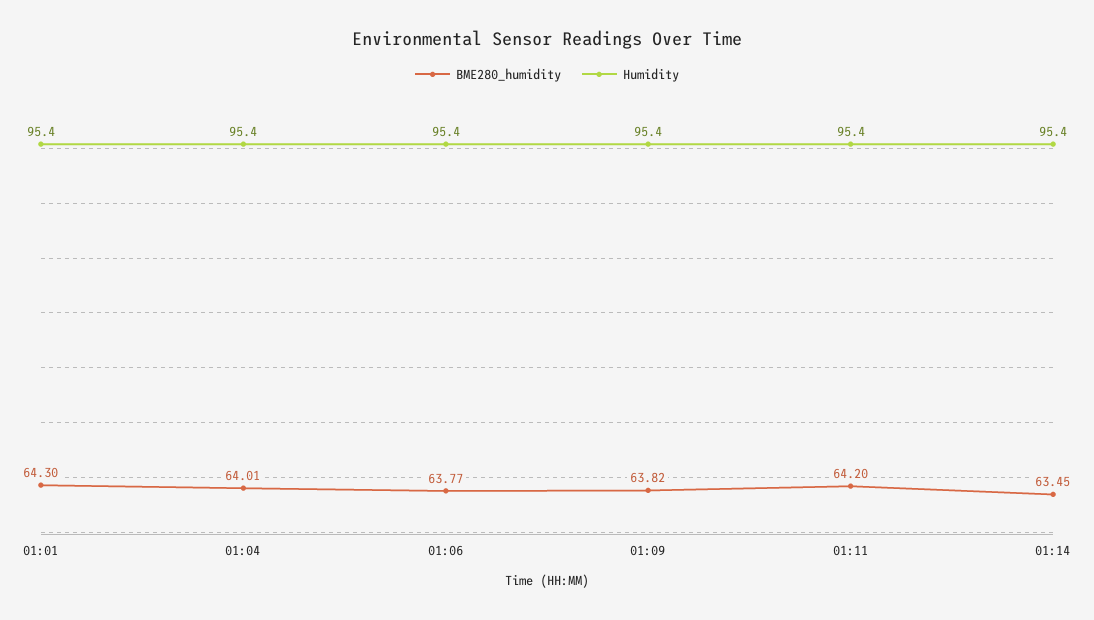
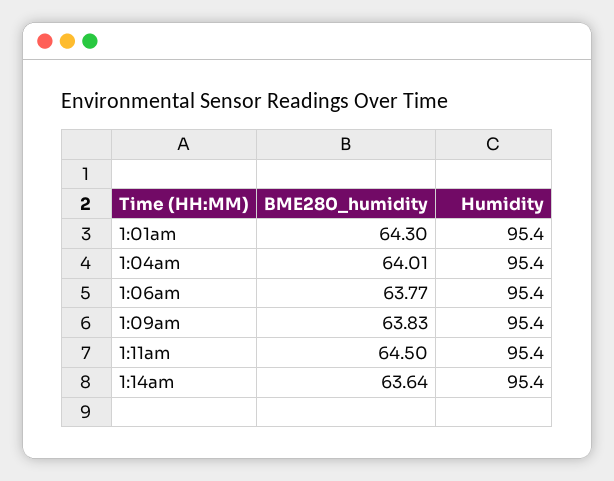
  {
    "BME280_humidity": {
      "01:01": 64.3,
      "01:04": 64.01,
      "01:06": 63.77,
-     "01:09": 63.82,
+     "01:09": 63.83,
-     "01:11": 64.2,
+     "01:11": 64.5,
-     "01:14": 63.45
+     "01:14": 63.64
    },
    "Humidity": {
      "01:01": 95.4,
      "01:04": 95.4,
      "01:06": 95.4,
      "01:09": 95.4,
      "01:11": 95.4,
      "01:14": 95.4
    }
  }

